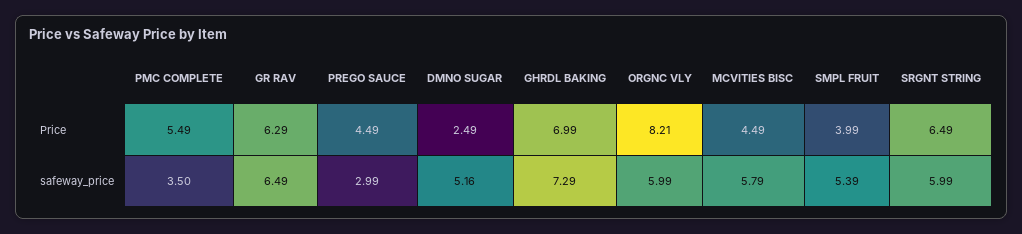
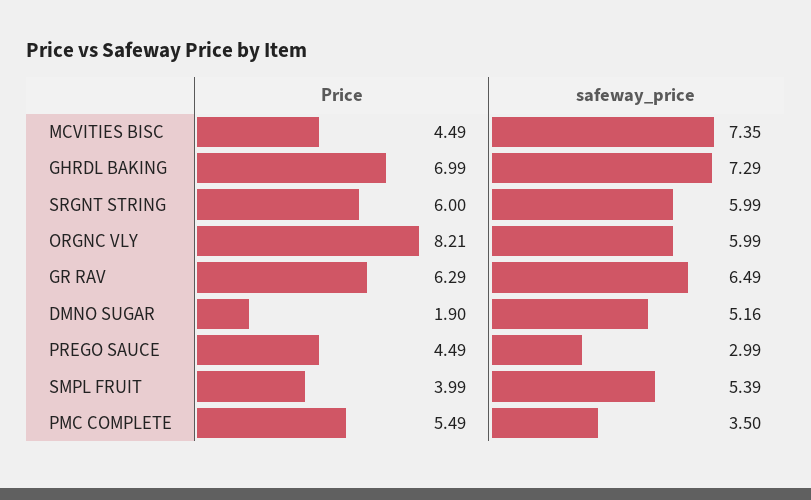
  {
    "PMC COMPLETE": {
      "Price": 5.49,
      "safeway_price": 3.5
    },
    "GR RAV": {
      "Price": 6.29,
      "safeway_price": 6.49
    },
    "PREGO SAUCE": {
      "Price": 4.49,
      "safeway_price": 2.99
    },
    "DMNO SUGAR": {
-     "Price": 2.49,
+     "Price": 1.9,
      "safeway_price": 5.16
    },
    "GHRDL BAKING": {
      "Price": 6.99,
      "safeway_price": 7.29
    },
    "ORGNC VLY": {
      "Price": 8.21,
      "safeway_price": 5.99
    },
    "MCVITIES BISC": {
      "Price": 4.49,
-     "safeway_price": 5.79
+     "safeway_price": 7.35
    },
    "SMPL FRUIT": {
      "Price": 3.99,
      "safeway_price": 5.39
    },
    "SRGNT STRING": {
-     "Price": 6.49,
+     "Price": 6,
      "safeway_price": 5.99
    }
  }

